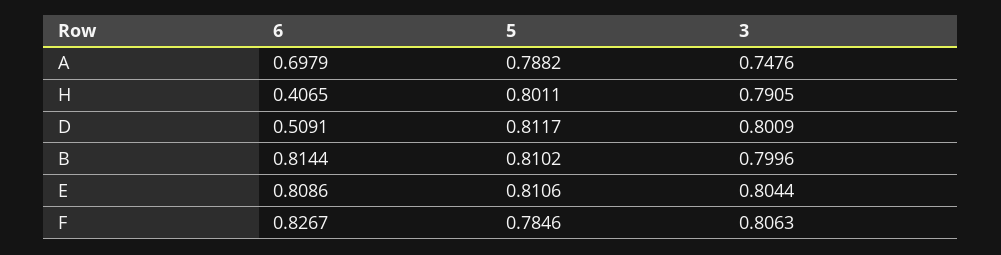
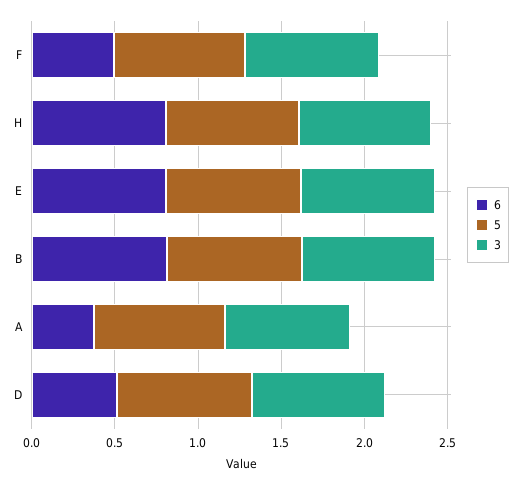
  {
    "6": {
-     "A": 0.6979,
+     "A": 0.4,
-     "H": 0.4065,
+     "H": 0.8,
      "D": 0.5091,
      "B": 0.8144,
      "E": 0.8086,
-     "F": 0.8267
+     "F": 0.5
    },
    "5": {
      "A": 0.7882,
      "H": 0.8011,
      "D": 0.8117,
      "B": 0.8102,
      "E": 0.8106,
      "F": 0.7846
    },
    "3": {
      "A": 0.7476,
      "H": 0.7905,
      "D": 0.8009,
      "B": 0.7996,
      "E": 0.8044,
      "F": 0.8063
    }
  }

